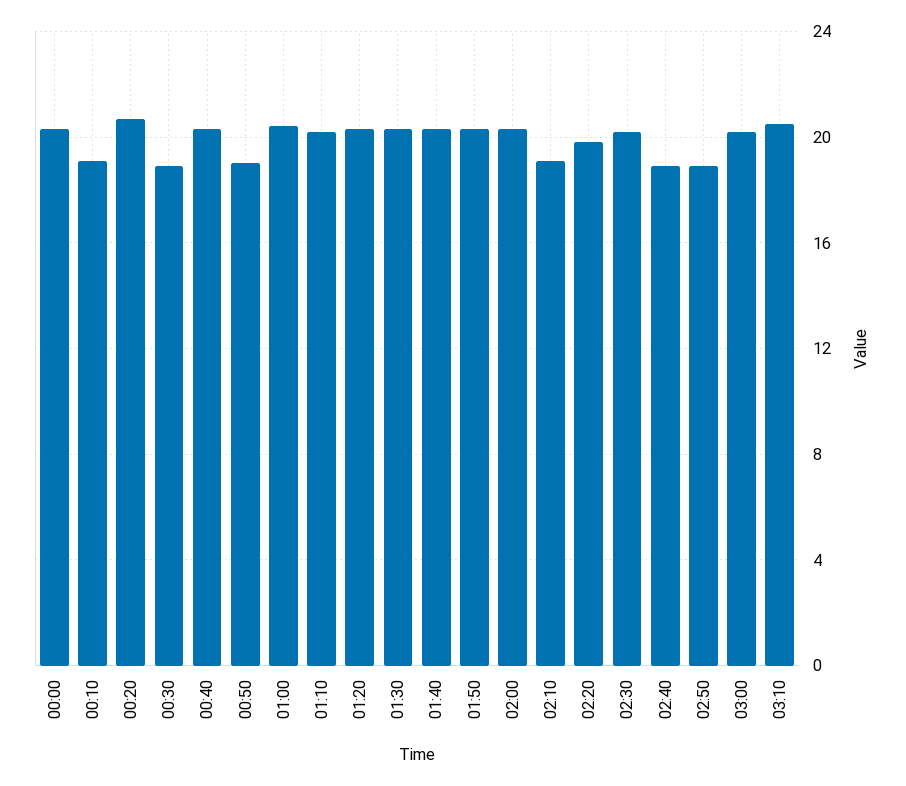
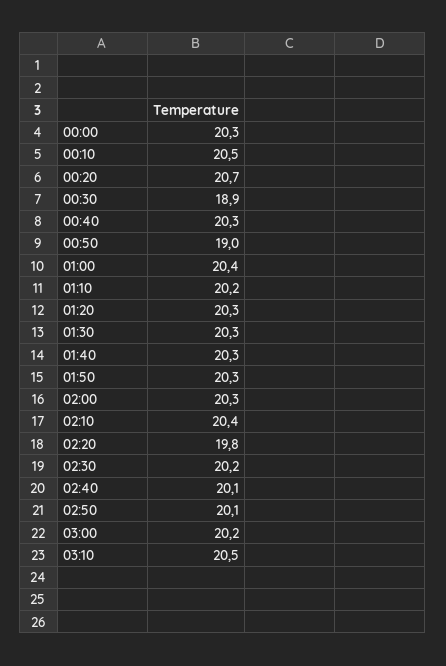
  {
    "00:00": 20.3,
-   "00:10": 19,
+   "00:10": 20.5,
    "00:20": 20.7,
    "00:30": 18.9,
    "00:40": 20.3,
    "00:50": 19,
    "01:00": 20.4,
    "01:10": 20.2,
    "01:20": 20.3,
    "01:30": 20.3,
    "01:40": 20.3,
    "01:50": 20.3,
    "02:00": 20.3,
-   "02:10": 19,
+   "02:10": 20.4,
    "02:20": 19.8,
    "02:30": 20.2,
-   "02:40": 19,
+   "02:40": 20.1,
-   "02:50": 19,
+   "02:50": 20.1,
    "03:00": 20.2,
    "03:10": 20.5
  }

